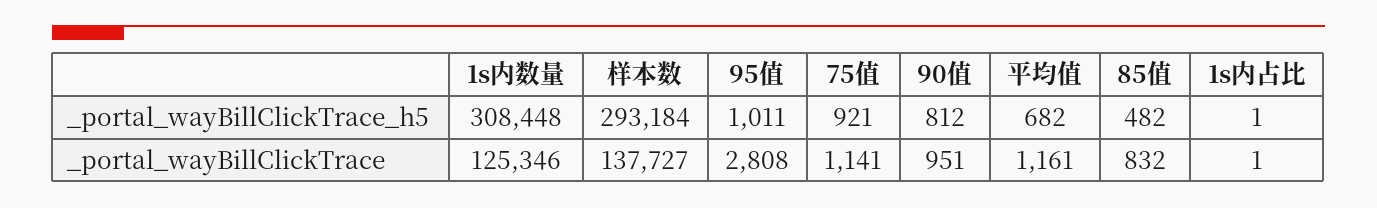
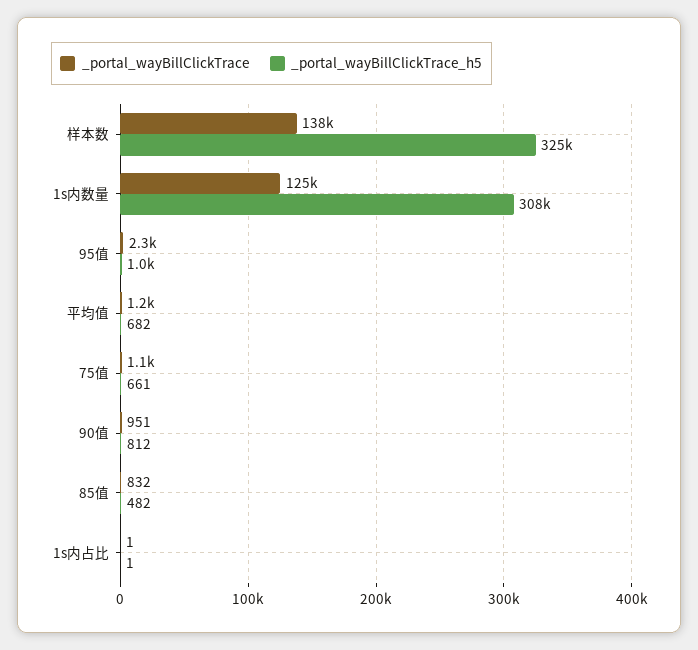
  {
    "_portal_wayBillClickTrace_h5": {
      "1s内数量": 308448,
-     "样本数": 293184,
+     "样本数": 325000,
      "95值": 1011,
-     "75值": 921,
+     "75值": 661,
      "90值": 812,
      "平均值": 682,
      "85值": 482,
      "1s内占比": 1
    },
    "_portal_wayBillClickTrace": {
      "1s内数量": 125346,
      "样本数": 137727,
-     "95值": 2808,
+     "95值": 2300,
      "75值": 1141,
      "90值": 951,
      "平均值": 1161,
      "85值": 832,
      "1s内占比": 1
    }
  }

